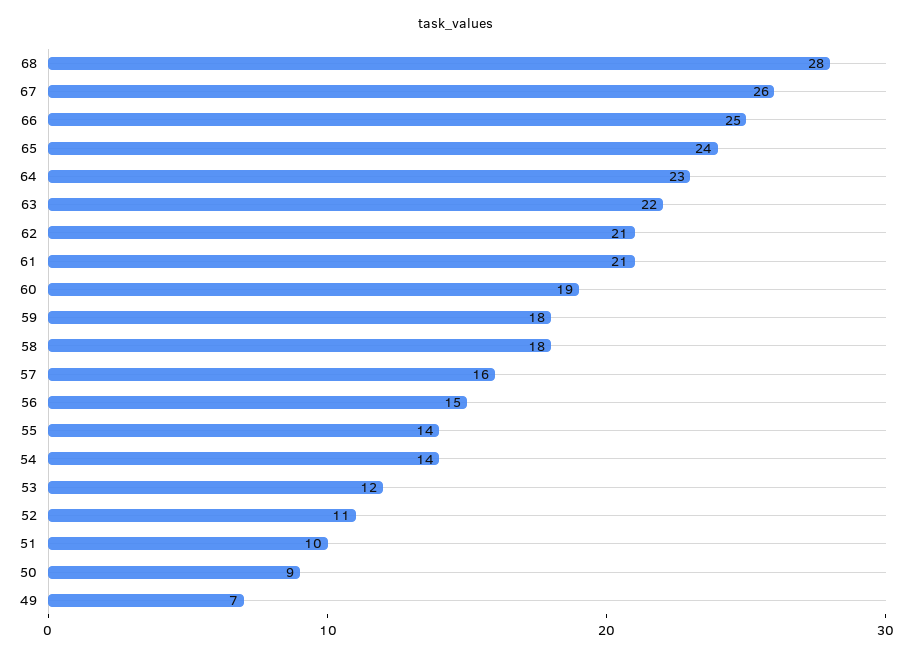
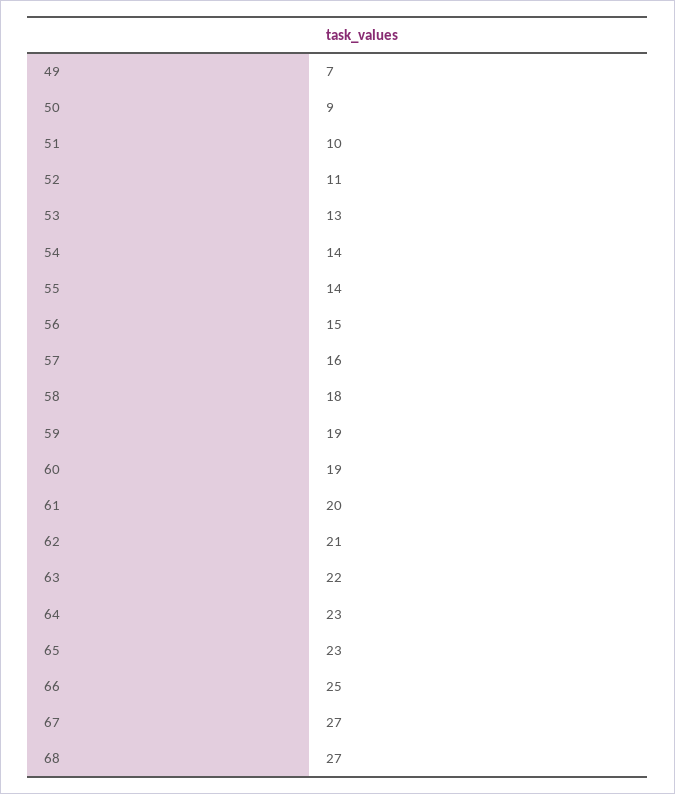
  {
-   "68": 28,
+   "68": 27,
-   "67": 26,
+   "67": 27,
    "66": 25,
-   "65": 24,
+   "65": 23,
    "64": 23,
    "63": 22,
    "62": 21,
-   "61": 21,
+   "61": 20,
    "60": 19,
-   "59": 18,
+   "59": 19,
    "58": 18,
    "57": 16,
    "56": 15,
    "55": 14,
    "54": 14,
-   "53": 12,
+   "53": 13,
    "52": 11,
    "51": 10,
    "50": 9,
    "49": 7
  }

